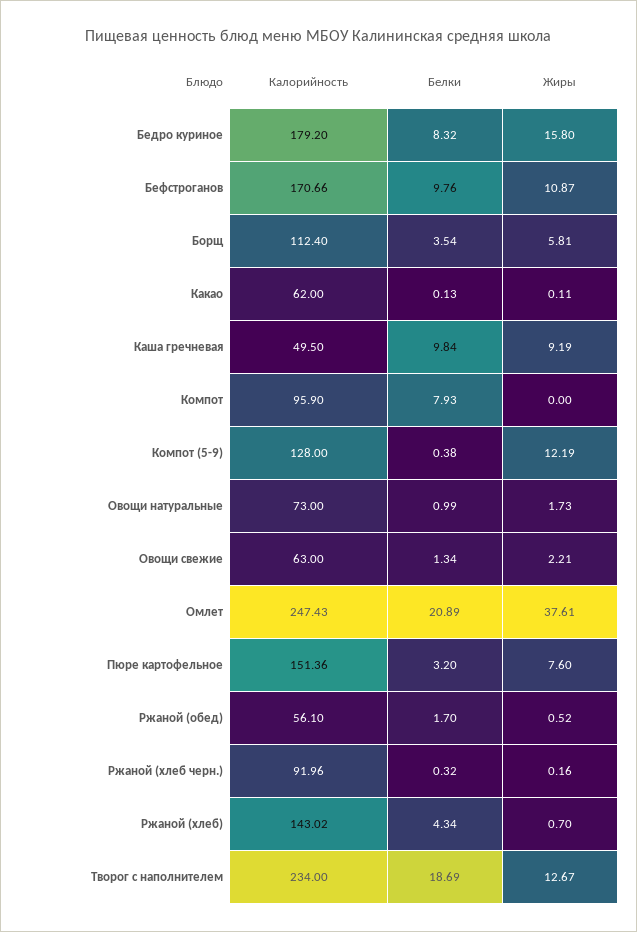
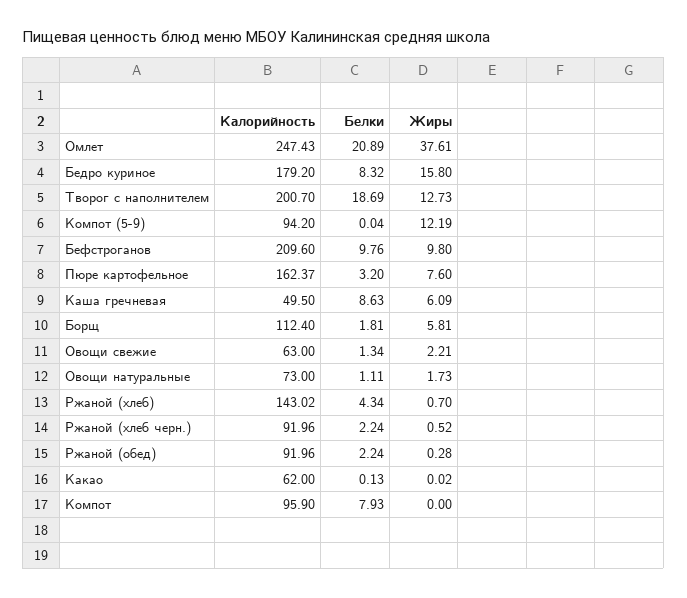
  {
    "Калорийность": {
      "Бедро куриное": 179.2,
-     "Бефстроганов": 170.66,
+     "Бефстроганов": 209.6,
      "Борщ": 112.4,
      "Какао": 62,
      "Каша гречневая": 49.5,
      "Компот": 95.9,
-     "Компот (5-9)": 128,
+     "Компот (5-9)": 94.2,
      "Овощи натуральные": 73,
      "Овощи свежие": 63,
      "Омлет": 247.43,
-     "Пюре картофельное": 151.36,
+     "Пюре картофельное": 162.37,
-     "Ржаной (обед)": 56.1,
+     "Ржаной (обед)": 91.96,
      "Ржаной (хлеб черн.)": 91.96,
      "Ржаной (хлеб)": 143.02,
-     "Творог с наполнителем": 234
+     "Творог с наполнителем": 200.7
    },
    "Белки": {
      "Бедро куриное": 8.32,
      "Бефстроганов": 9.76,
-     "Борщ": 3.54,
+     "Борщ": 1.81,
      "Какао": 0.13,
-     "Каша гречневая": 9.84,
+     "Каша гречневая": 8.63,
      "Компот": 7.93,
-     "Компот (5-9)": 0.38,
+     "Компот (5-9)": 0.04,
-     "Овощи натуральные": 0.99,
+     "Овощи натуральные": 1.11,
      "Овощи свежие": 1.34,
      "Омлет": 20.89,
      "Пюре картофельное": 3.2,
-     "Ржаной (обед)": 1.7,
+     "Ржаной (обед)": 2.24,
-     "Ржаной (хлеб черн.)": 0.32,
+     "Ржаной (хлеб черн.)": 2.24,
      "Ржаной (хлеб)": 4.34,
      "Творог с наполнителем": 18.69
    },
    "Жиры": {
      "Бедро куриное": 15.8,
-     "Бефстроганов": 10.87,
+     "Бефстроганов": 9.8,
      "Борщ": 5.81,
-     "Какао": 0.11,
+     "Какао": 0.02,
-     "Каша гречневая": 9.19,
+     "Каша гречневая": 6.09,
      "Компот": 0,
      "Компот (5-9)": 12.19,
      "Овощи натуральные": 1.73,
      "Овощи свежие": 2.21,
      "Омлет": 37.61,
      "Пюре картофельное": 7.6,
-     "Ржаной (обед)": 0.52,
+     "Ржаной (обед)": 0.28,
-     "Ржаной (хлеб черн.)": 0.16,
+     "Ржаной (хлеб черн.)": 0.52,
      "Ржаной (хлеб)": 0.7,
-     "Творог с наполнителем": 12.67
+     "Творог с наполнителем": 12.73
    }
  }

